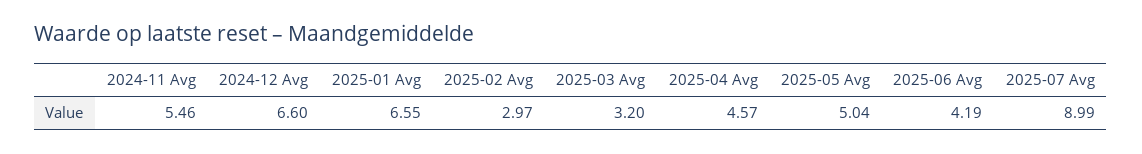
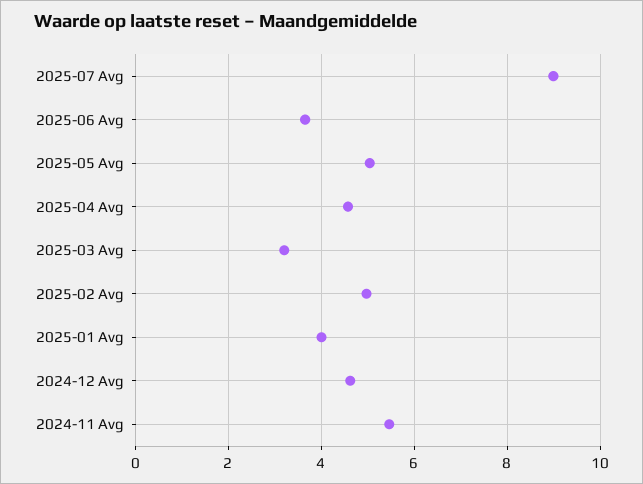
  {
    "2024-11 Avg": 5.46,
-   "2024-12 Avg": 6.6,
+   "2024-12 Avg": 4.6,
-   "2025-01 Avg": 6.55,
+   "2025-01 Avg": 4,
-   "2025-02 Avg": 2.97,
+   "2025-02 Avg": 5,
    "2025-03 Avg": 3.2,
    "2025-04 Avg": 4.57,
    "2025-05 Avg": 5.04,
-   "2025-06 Avg": 4.19,
+   "2025-06 Avg": 3.6,
    "2025-07 Avg": 8.99
  }

